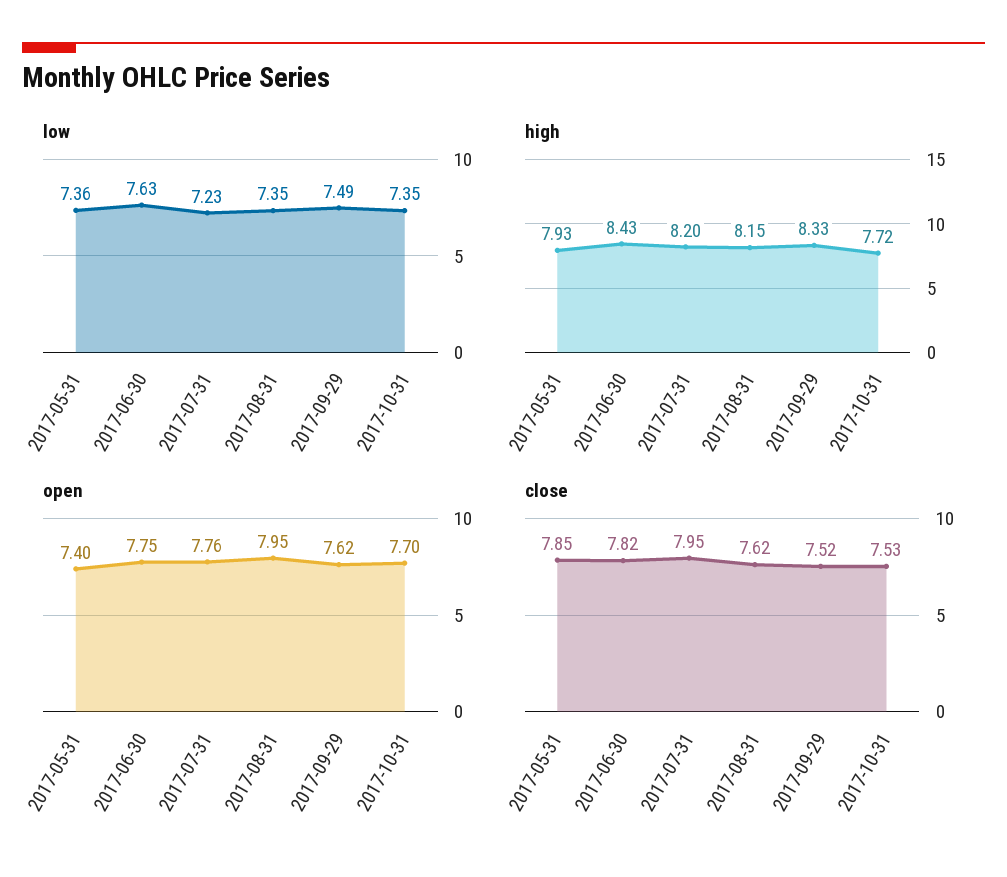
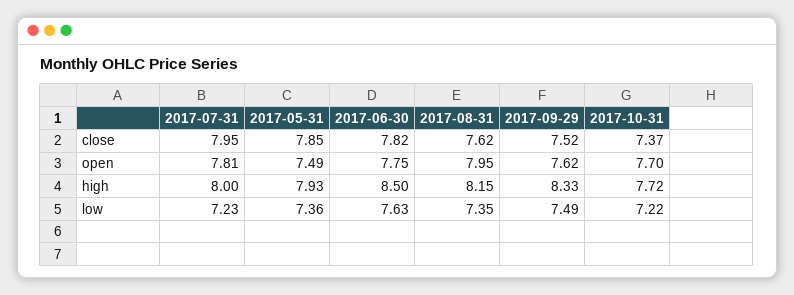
  {
    "low": {
      "2017-05-31": 7.36,
      "2017-06-30": 7.63,
      "2017-07-31": 7.23,
      "2017-08-31": 7.35,
      "2017-09-29": 7.49,
-     "2017-10-31": 7.35
+     "2017-10-31": 7.22
    },
    "high": {
      "2017-05-31": 7.93,
-     "2017-06-30": 8.43,
+     "2017-06-30": 8.5,
-     "2017-07-31": 8.2,
+     "2017-07-31": 8,
      "2017-08-31": 8.15,
      "2017-09-29": 8.33,
      "2017-10-31": 7.72
    },
    "open": {
-     "2017-05-31": 7.4,
+     "2017-05-31": 7.49,
      "2017-06-30": 7.75,
-     "2017-07-31": 7.76,
+     "2017-07-31": 7.81,
      "2017-08-31": 7.95,
      "2017-09-29": 7.62,
      "2017-10-31": 7.7
    },
    "close": {
      "2017-05-31": 7.85,
      "2017-06-30": 7.82,
      "2017-07-31": 7.95,
      "2017-08-31": 7.62,
      "2017-09-29": 7.52,
-     "2017-10-31": 7.53
+     "2017-10-31": 7.37
    }
  }

